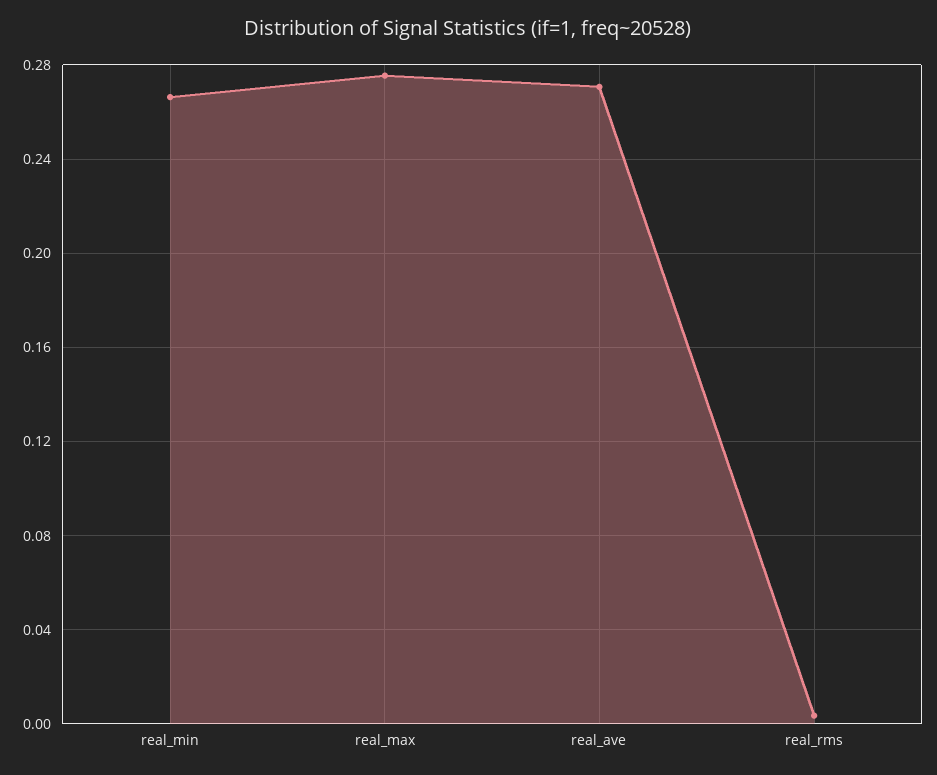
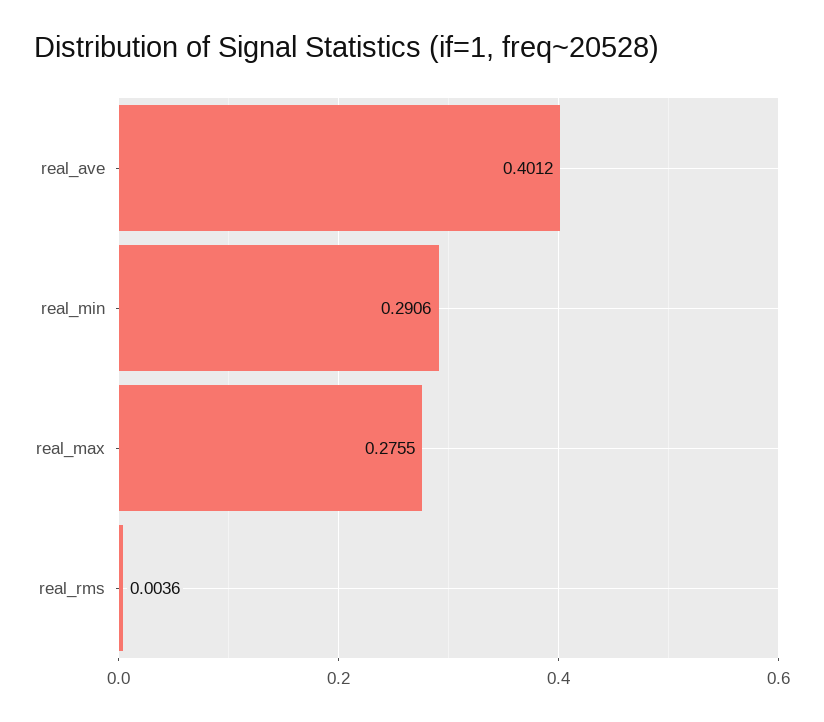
  {
-   "real_min": 0.265,
+   "real_min": 0.2906,
    "real_max": 0.2755,
-   "real_ave": 0.27,
+   "real_ave": 0.4012,
    "real_rms": 0.0036
  }

